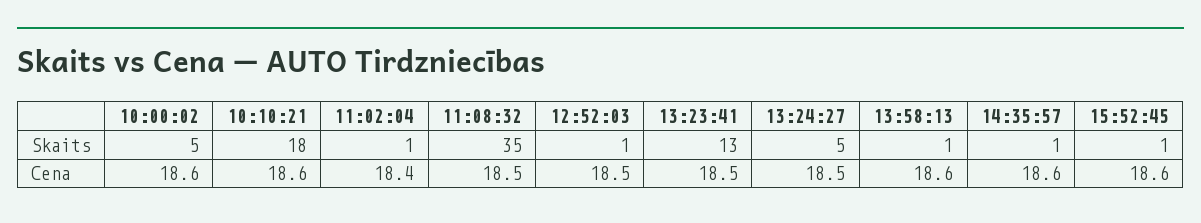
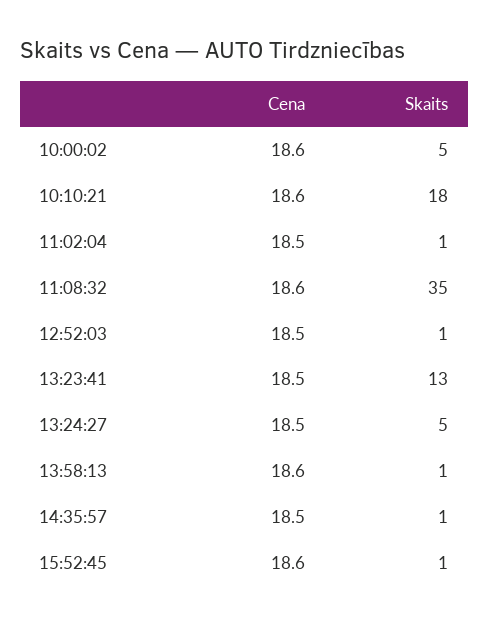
  {
    "10:00:02": {
      "Skaits": 5,
      "Cena": 18.6
    },
    "10:10:21": {
      "Skaits": 18,
      "Cena": 18.6
    },
    "11:02:04": {
      "Skaits": 1,
-     "Cena": 18.4
+     "Cena": 18.5
    },
    "11:08:32": {
      "Skaits": 35,
-     "Cena": 18.5
+     "Cena": 18.6
    },
    "12:52:03": {
      "Skaits": 1,
      "Cena": 18.5
    },
    "13:23:41": {
      "Skaits": 13,
      "Cena": 18.5
    },
    "13:24:27": {
      "Skaits": 5,
      "Cena": 18.5
    },
    "13:58:13": {
      "Skaits": 1,
      "Cena": 18.6
    },
    "14:35:57": {
      "Skaits": 1,
-     "Cena": 18.6
+     "Cena": 18.5
    },
    "15:52:45": {
      "Skaits": 1,
      "Cena": 18.6
    }
  }

